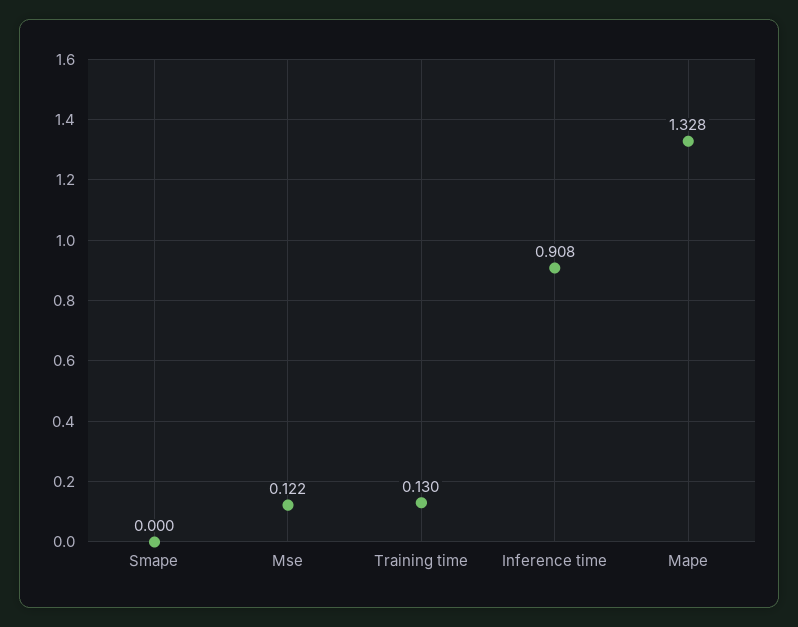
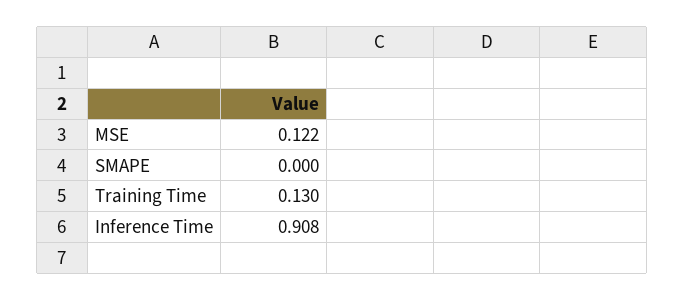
  {
    "Smape": 0,
    "Mse": 0.122,
    "Training time": 0.13,
-   "Inference time": 0.908,
+   "Inference time": 0.908
-   "Mape": 1.328
  }

